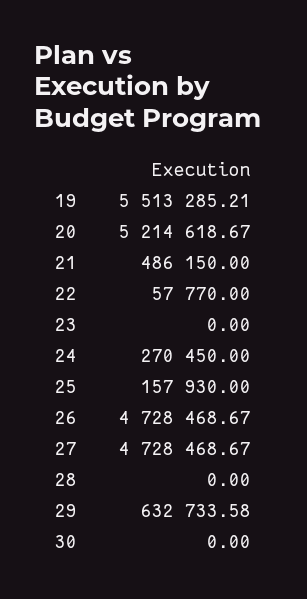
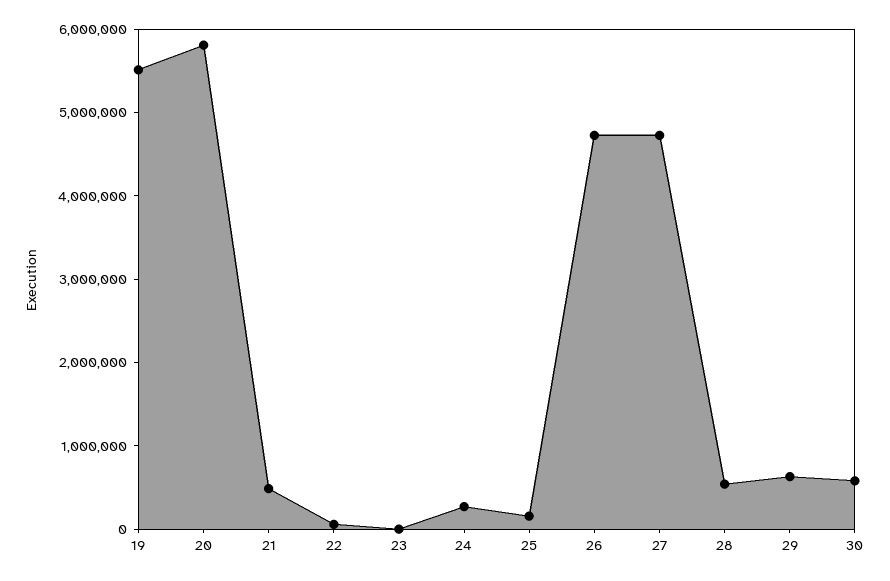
  {
    "19": 5513285.21,
-   "20": 5214618.67,
+   "20": 5800000,
    "21": 486150,
    "22": 57770,
    "23": 0,
    "24": 270450,
    "25": 157930,
    "26": 4728468.67,
    "27": 4728468.67,
-   "28": 0,
+   "28": 600000,
    "29": 632733.58,
-   "30": 0
+   "30": 600000
  }

